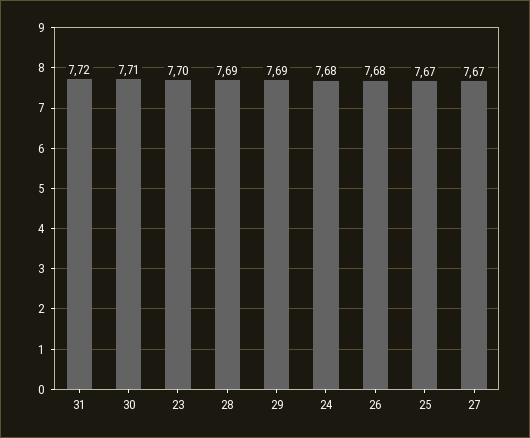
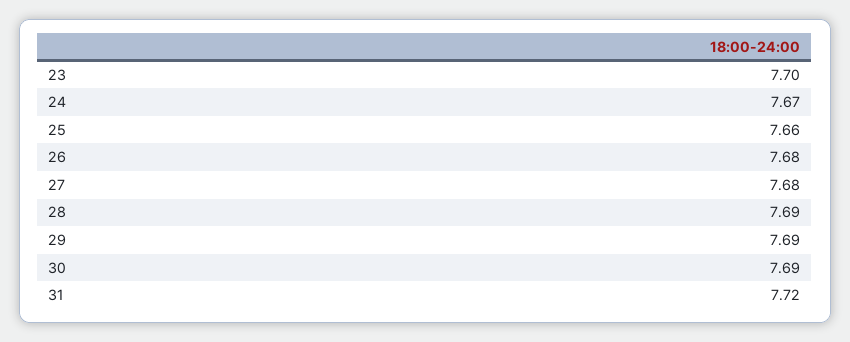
  {
    "31": 7.72,
-   "30": 7.71,
+   "30": 7.69,
    "23": 7.7,
    "28": 7.69,
    "29": 7.69,
-   "24": 7.68,
+   "24": 7.67,
    "26": 7.68,
-   "25": 7.67,
+   "25": 7.66,
-   "27": 7.67
+   "27": 7.68
  }

